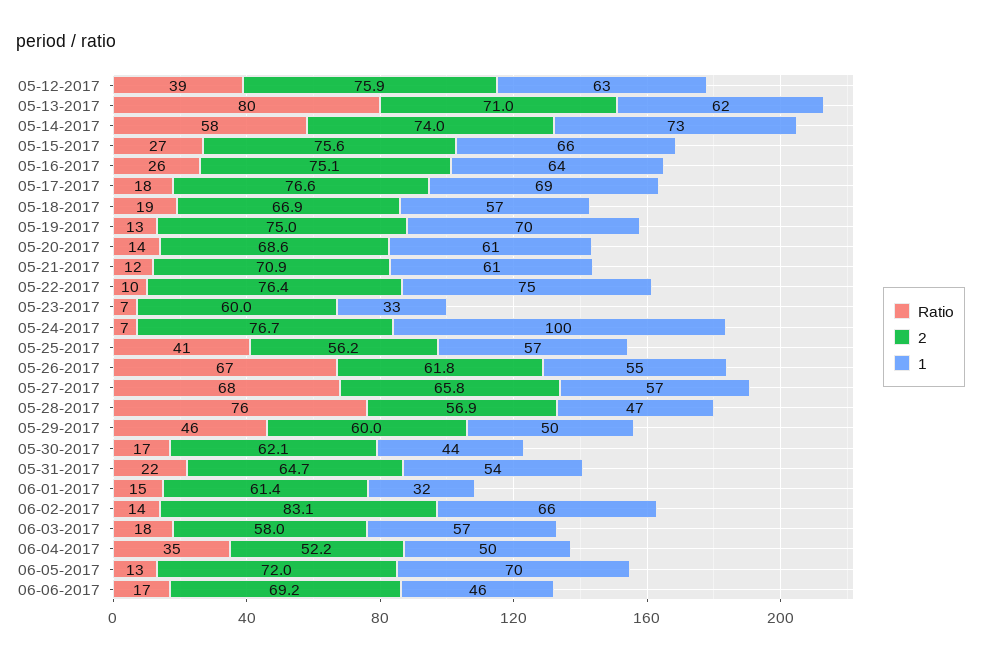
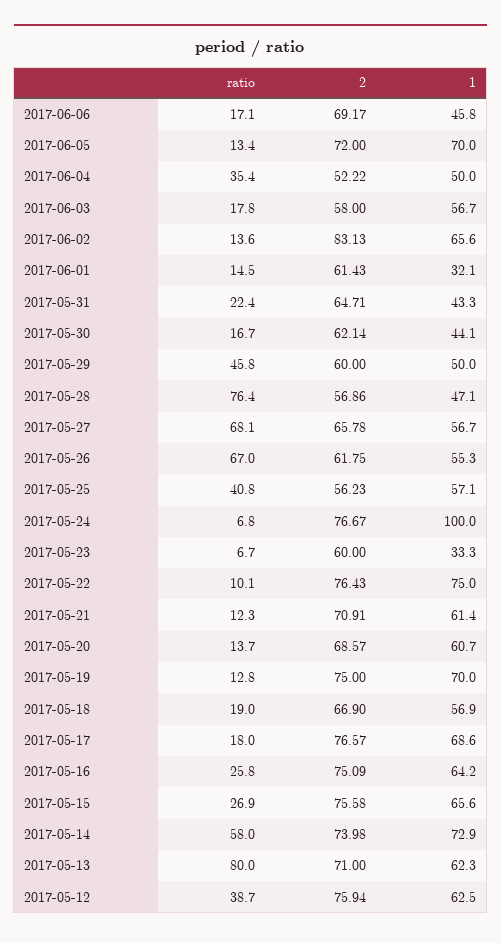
  {
    "Ratio": {
      "05-12-2017": 38.7,
      "05-13-2017": 80,
      "05-14-2017": 58,
      "05-15-2017": 26.9,
      "05-16-2017": 25.8,
      "05-17-2017": 18,
      "05-18-2017": 19,
      "05-19-2017": 12.8,
      "05-20-2017": 13.7,
      "05-21-2017": 12.3,
      "05-22-2017": 10.1,
      "05-23-2017": 6.7,
      "05-24-2017": 6.8,
      "05-25-2017": 40.8,
      "05-26-2017": 67,
      "05-27-2017": 68.1,
      "05-28-2017": 76.4,
      "05-29-2017": 45.8,
      "05-30-2017": 16.7,
      "05-31-2017": 22.4,
      "06-01-2017": 14.5,
      "06-02-2017": 13.6,
      "06-03-2017": 17.8,
      "06-04-2017": 35.4,
      "06-05-2017": 13.4,
      "06-06-2017": 17.1
    },
    "2": {
      "05-12-2017": 75.94,
      "05-13-2017": 71,
      "05-14-2017": 73.98,
      "05-15-2017": 75.58,
      "05-16-2017": 75.09,
      "05-17-2017": 76.57,
      "05-18-2017": 66.9,
      "05-19-2017": 75,
      "05-20-2017": 68.57,
      "05-21-2017": 70.91,
      "05-22-2017": 76.43,
      "05-23-2017": 60,
      "05-24-2017": 76.67,
      "05-25-2017": 56.23,
      "05-26-2017": 61.75,
      "05-27-2017": 65.78,
      "05-28-2017": 56.86,
      "05-29-2017": 60,
      "05-30-2017": 62.14,
      "05-31-2017": 64.71,
      "06-01-2017": 61.43,
      "06-02-2017": 83.13,
      "06-03-2017": 58,
      "06-04-2017": 52.22,
      "06-05-2017": 72,
      "06-06-2017": 69.17
    },
    "1": {
      "05-12-2017": 62.5,
      "05-13-2017": 62.3,
      "05-14-2017": 72.9,
      "05-15-2017": 65.6,
      "05-16-2017": 64.2,
      "05-17-2017": 68.6,
      "05-18-2017": 56.9,
      "05-19-2017": 70,
      "05-20-2017": 60.7,
      "05-21-2017": 61.4,
      "05-22-2017": 75,
      "05-23-2017": 33.3,
      "05-24-2017": 100,
      "05-25-2017": 57.1,
      "05-26-2017": 55.3,
      "05-27-2017": 56.7,
      "05-28-2017": 47.1,
      "05-29-2017": 50,
      "05-30-2017": 44.1,
-     "05-31-2017": 54,
+     "05-31-2017": 43.3,
      "06-01-2017": 32.1,
      "06-02-2017": 65.6,
      "06-03-2017": 56.7,
      "06-04-2017": 50,
      "06-05-2017": 70,
      "06-06-2017": 45.8
    }
  }

